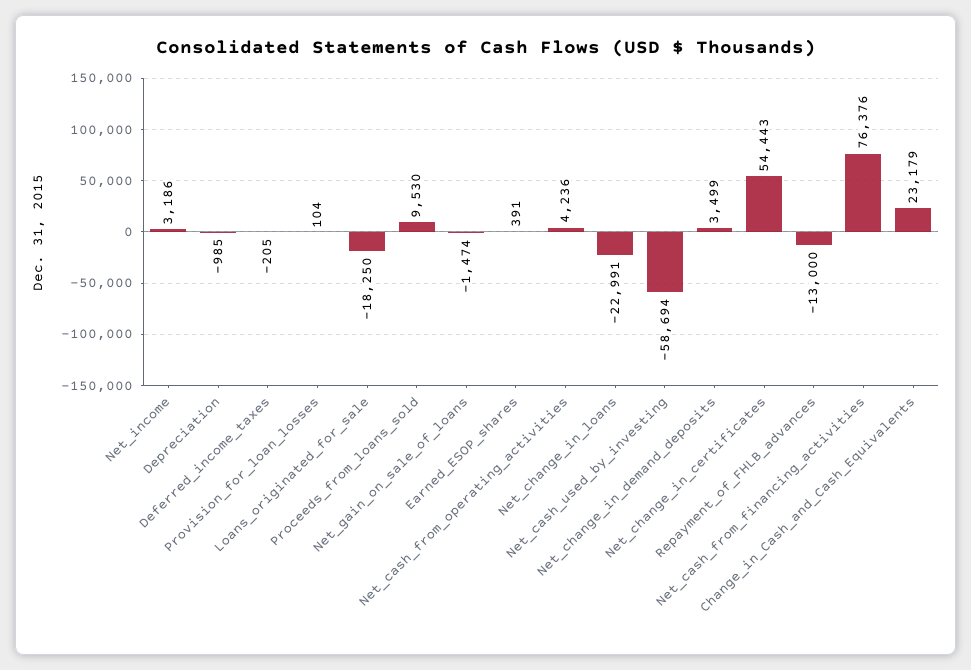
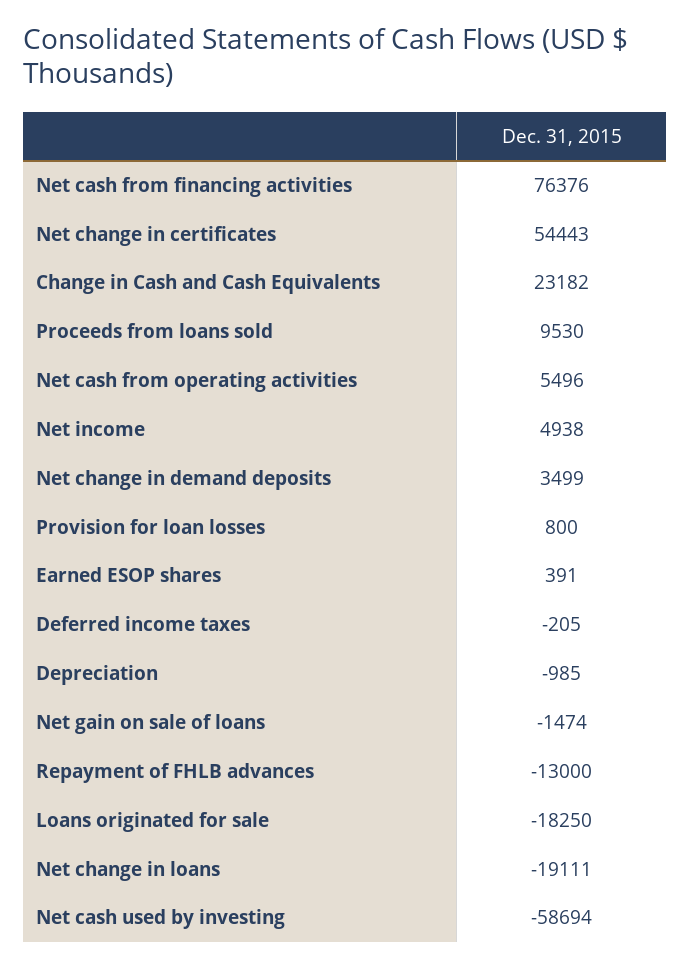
  {
-   "Net_income": 3186,
+   "Net_income": 4938,
    "Depreciation": -985,
    "Deferred_income_taxes": -205,
-   "Provision_for_loan_losses": 104,
+   "Provision_for_loan_losses": 800,
    "Loans_originated_for_sale": -18250,
    "Proceeds_from_loans_sold": 9530,
    "Net_gain_on_sale_of_loans": -1474,
    "Earned_ESOP_shares": 391,
-   "Net_cash_from_operating_activities": 4236,
+   "Net_cash_from_operating_activities": 5496,
-   "Net_change_in_loans": -22991,
+   "Net_change_in_loans": -19111,
    "Net_cash_used_by_investing": -58694,
    "Net_change_in_demand_deposits": 3499,
    "Net_change_in_certificates": 54443,
    "Repayment_of_FHLB_advances": -13000,
    "Net_cash_from_financing_activities": 76376,
-   "Change_in_Cash_and_Cash_Equivalents": 23179
+   "Change_in_Cash_and_Cash_Equivalents": 23182
  }

